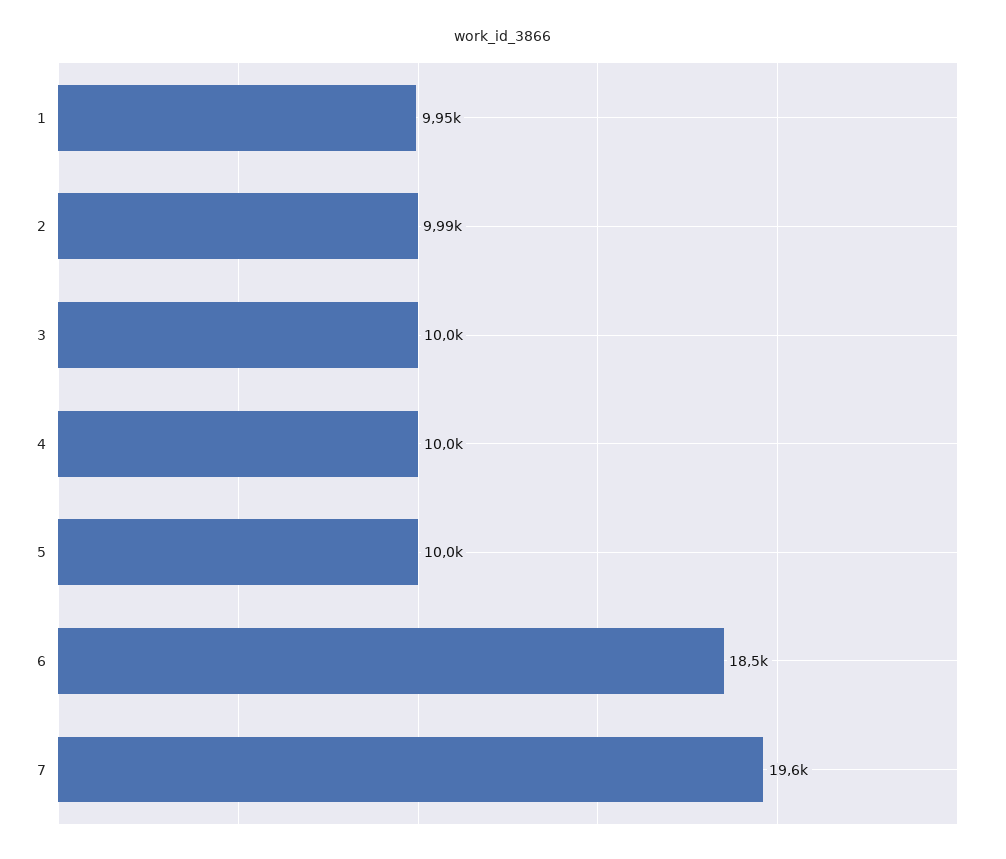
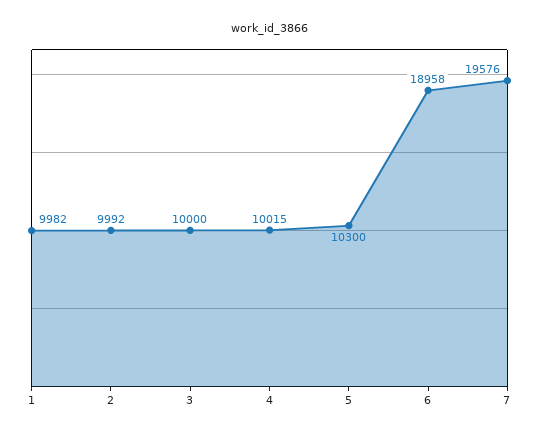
  {
-   "1": 9950,
+   "1": 9982,
    "2": 9992,
    "3": 10000,
    "4": 10015,
-   "5": 10000,
+   "5": 10300,
-   "6": 18500,
+   "6": 18958,
    "7": 19576
  }

